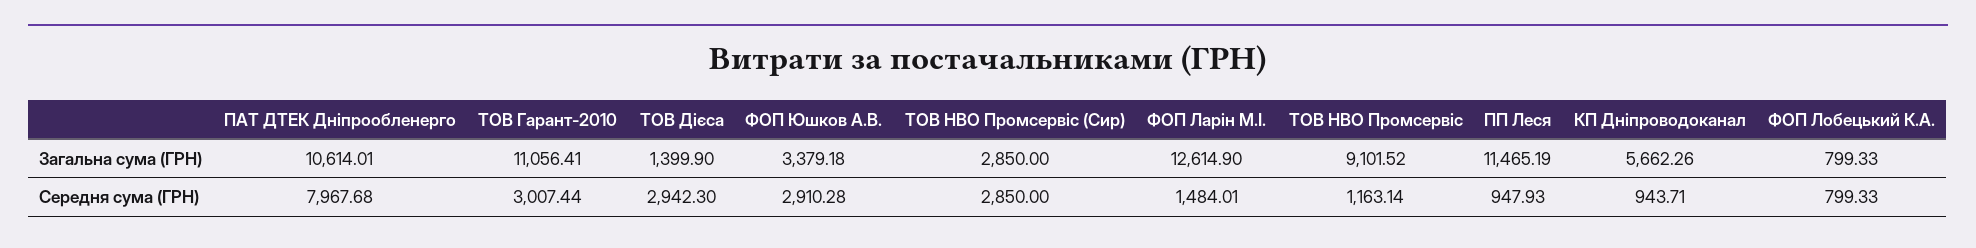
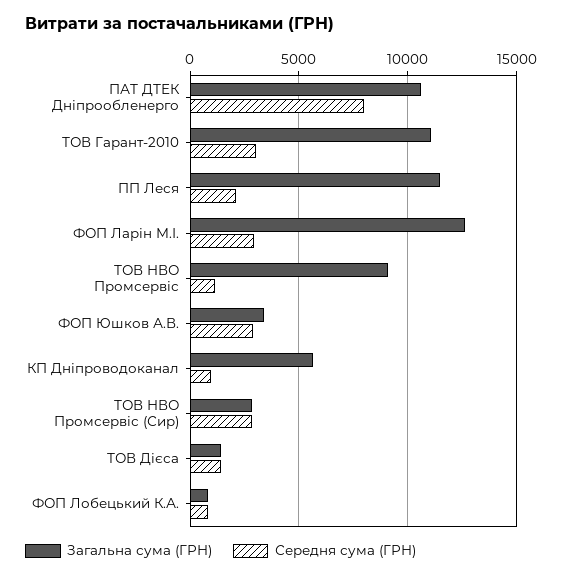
  {
    "Загальна сума (ГРН)": {
      "ПАТ ДТЕК Дніпрообленерго": 10614.01,
      "ТОВ Гарант-2010": 11056.41,
      "ТОВ Дієса": 1399.9,
      "ФОП Юшков А.В.": 3379.18,
      "ТОВ НВО Промсервіс (Сир)": 2850,
      "ФОП Ларін М.І.": 12614.9,
      "ТОВ НВО Промсервіс": 9101.52,
      "ПП Леся": 11465.19,
      "КП Дніпроводоканал": 5662.26,
      "ФОП Лобецький К.А.": 799.33
    },
    "Середня сума (ГРН)": {
      "ПАТ ДТЕК Дніпрообленерго": 7967.68,
      "ТОВ Гарант-2010": 3007.44,
-     "ТОВ Дієса": 2942.3,
+     "ТОВ Дієса": 1500,
      "ФОП Юшков А.В.": 2910.28,
      "ТОВ НВО Промсервіс (Сир)": 2850,
-     "ФОП Ларін М.І.": 1484.01,
+     "ФОП Ларін М.І.": 3000,
      "ТОВ НВО Промсервіс": 1163.14,
-     "ПП Леся": 947.93,
+     "ПП Леся": 2000,
      "КП Дніпроводоканал": 943.71,
      "ФОП Лобецький К.А.": 799.33
    }
  }

